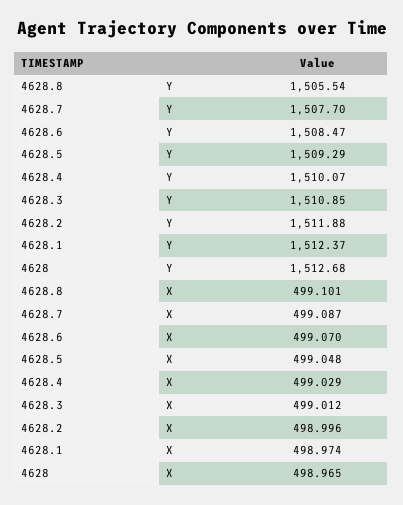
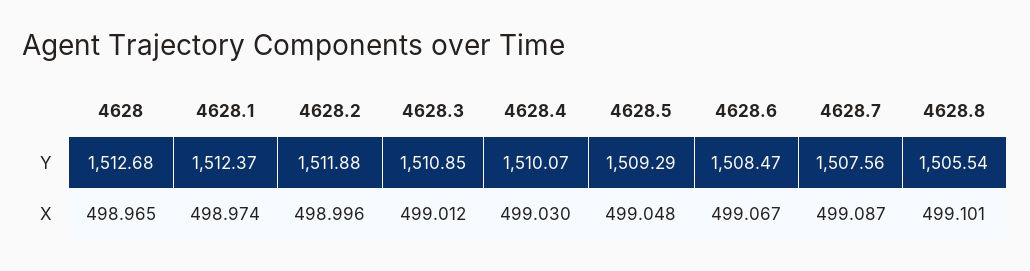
  {
    "4628.8": {
      "Y": 1505.54,
      "X": 499.101
    },
    "4628.7": {
-     "Y": 1507.7,
+     "Y": 1507.56,
      "X": 499.087
    },
    "4628.6": {
      "Y": 1508.47,
-     "X": 499.07
+     "X": 499.067
    },
    "4628.5": {
      "Y": 1509.29,
      "X": 499.048
    },
    "4628.4": {
      "Y": 1510.07,
-     "X": 499.029
+     "X": 499.03
    },
    "4628.3": {
      "Y": 1510.85,
      "X": 499.012
    },
    "4628.2": {
      "Y": 1511.88,
      "X": 498.996
    },
    "4628.1": {
      "Y": 1512.37,
      "X": 498.974
    },
    "4628": {
      "Y": 1512.68,
      "X": 498.965
    }
  }

